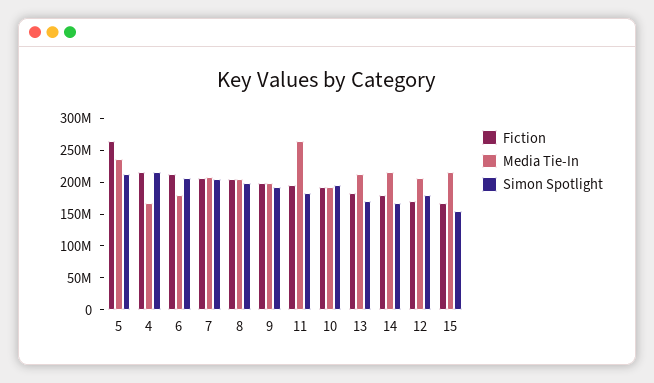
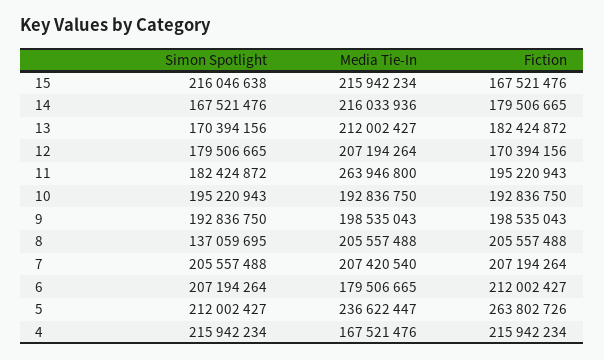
  {
    "Fiction": {
      "5": 263802726,
      "4": 215942234,
      "6": 212002427,
      "7": 207194264,
      "8": 205557488,
      "9": 198535043,
      "11": 195220943,
      "10": 192836750,
      "13": 182424872,
      "14": 179506665,
      "12": 170394156,
      "15": 167521476
    },
    "Media Tie-In": {
      "5": 236622447,
      "4": 167521476,
      "6": 179506665,
      "7": 207420540,
      "8": 205557488,
      "9": 198535043,
      "11": 263946800,
      "10": 192836750,
      "13": 212002427,
      "14": 216033936,
      "12": 207194264,
      "15": 215942234
    },
    "Simon Spotlight": {
      "5": 212002427,
      "4": 215942234,
      "6": 207194264,
      "7": 205557488,
-     "8": 200000000,
+     "8": 137059695,
      "9": 192836750,
      "11": 182424872,
      "10": 195220943,
      "13": 170394156,
      "14": 167521476,
      "12": 179506665,
-     "15": 150000000
+     "15": 216046638
    }
  }

